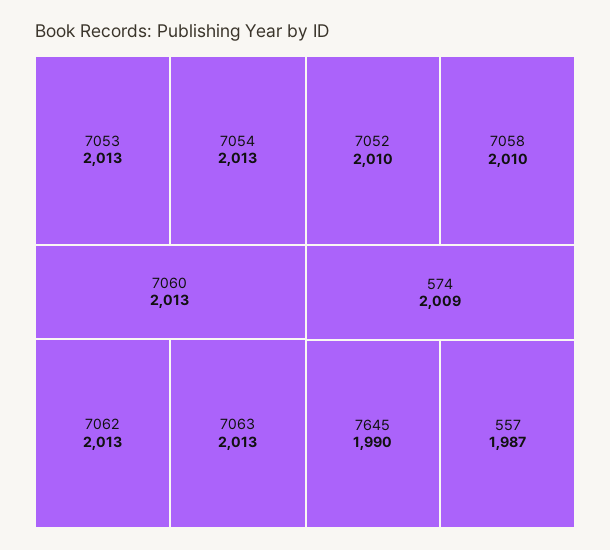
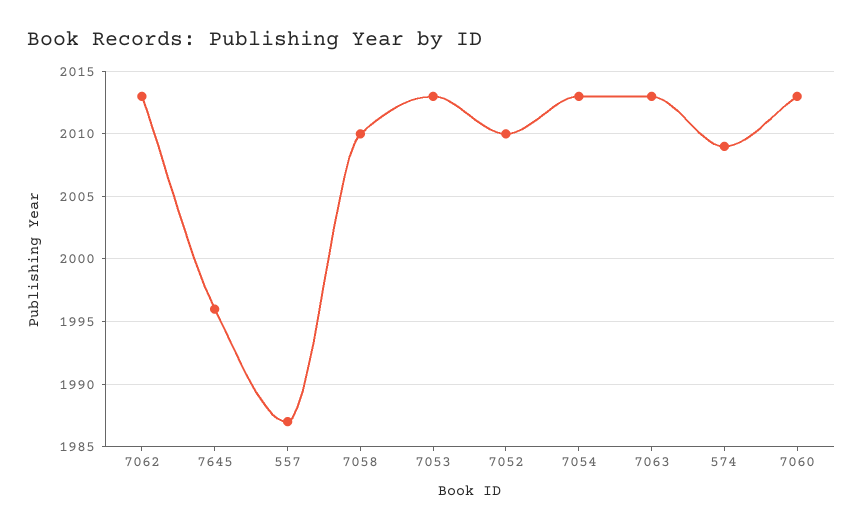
  {
    "7053": 2013,
    "7054": 2013,
    "7060": 2013,
    "7062": 2013,
    "7063": 2013,
    "7052": 2010,
    "7058": 2010,
    "574": 2009,
-   "7645": 1990,
+   "7645": 1996,
    "557": 1987
  }

